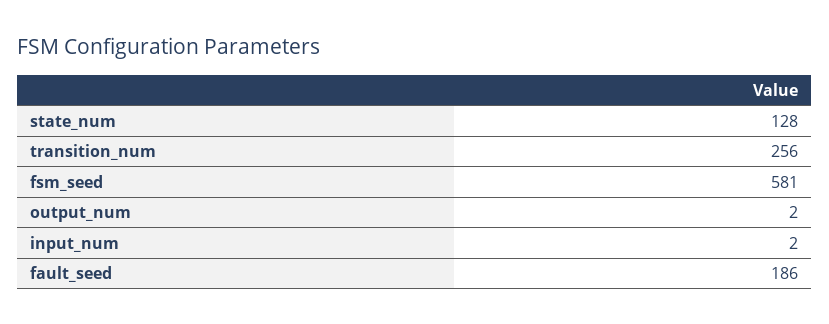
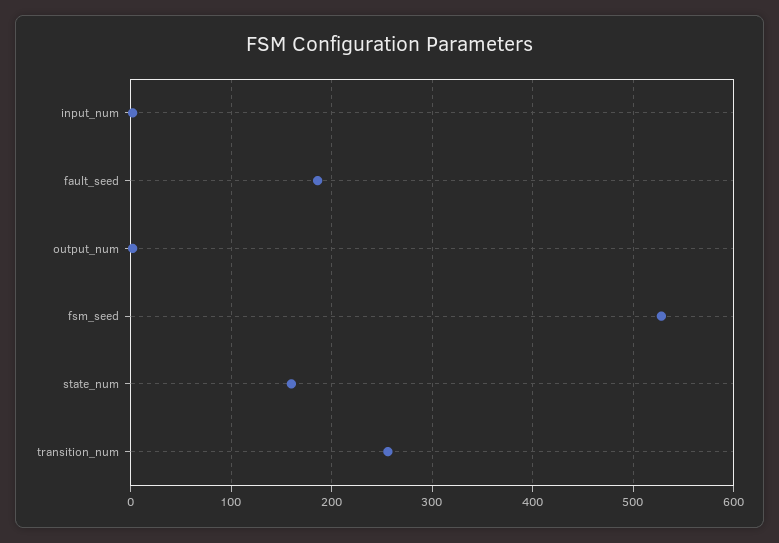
  {
-   "state_num": 128,
+   "state_num": 160,
    "transition_num": 256,
-   "fsm_seed": 581,
+   "fsm_seed": 530,
    "output_num": 2,
    "input_num": 2,
    "fault_seed": 186
  }

